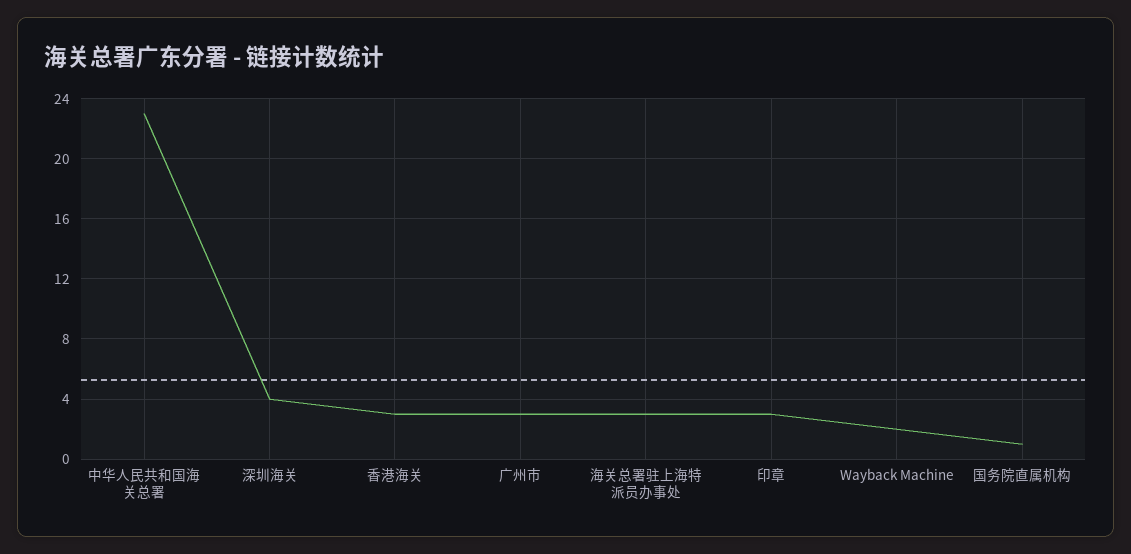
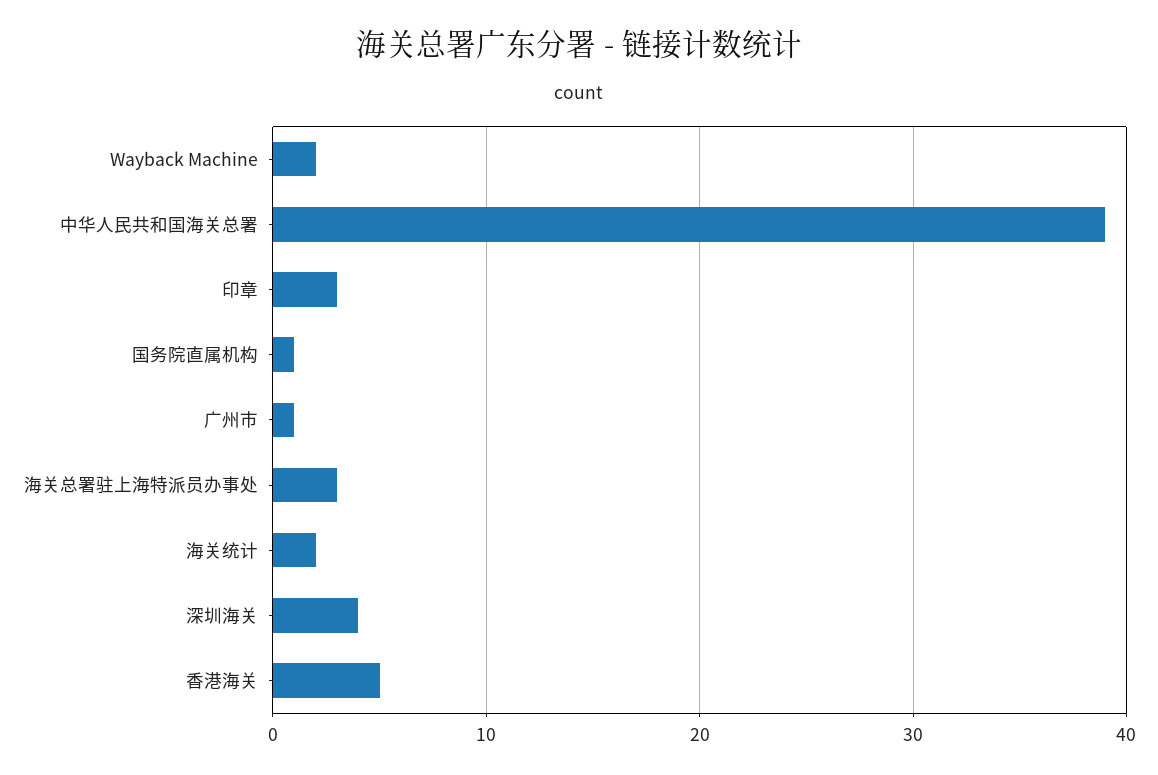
  {
-   "中华人民共和国海关总署": 23,
+   "中华人民共和国海关总署": 39,
    "深圳海关": 4,
-   "香港海关": 3,
+   "香港海关": 5,
-   "广州市": 3,
+   "广州市": 1,
    "海关总署驻上海特派员办事处": 3,
    "印章": 3,
    "Wayback Machine": 2,
-   "国务院直属机构": 1
+   "国务院直属机构": 1,
+   "海关统计": 2
  }

